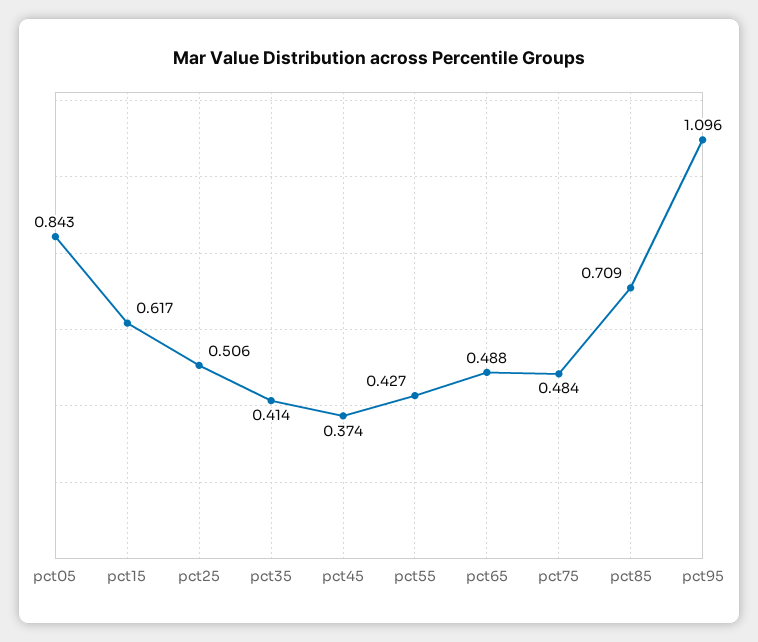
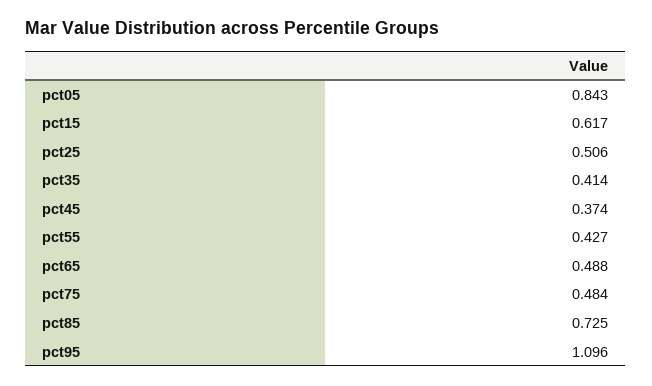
  {
    "pct05": 0.843,
    "pct15": 0.617,
    "pct25": 0.506,
    "pct35": 0.414,
    "pct45": 0.374,
    "pct55": 0.427,
    "pct65": 0.488,
    "pct75": 0.484,
-   "pct85": 0.709,
+   "pct85": 0.725,
    "pct95": 1.096
  }

